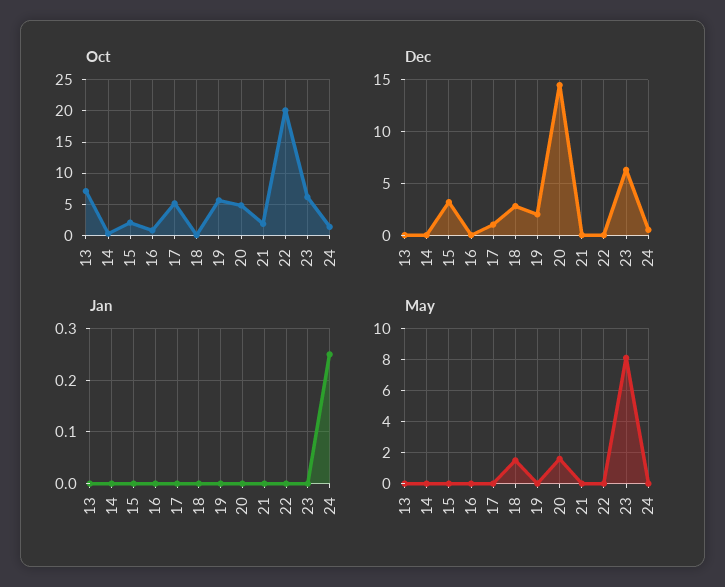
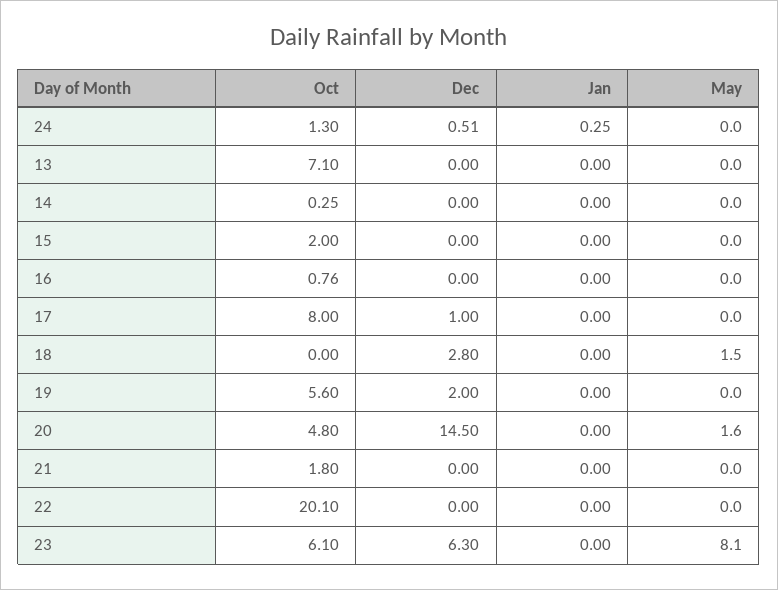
  {
    "Oct": {
      "13": 7.1,
      "14": 0.25,
      "15": 2,
      "16": 0.76,
-     "17": 5,
+     "17": 8,
      "18": 0,
      "19": 5.6,
      "20": 4.8,
      "21": 1.8,
      "22": 20.1,
      "23": 6.1,
      "24": 1.3
    },
    "Dec": {
      "13": 0,
      "14": 0,
-     "15": 3,
+     "15": 0,
      "16": 0,
      "17": 1,
      "18": 2.8,
      "19": 2,
      "20": 14.5,
      "21": 0,
      "22": 0,
      "23": 6.3,
      "24": 0.51
    },
    "Jan": {
      "13": 0,
      "14": 0,
      "15": 0,
      "16": 0,
      "17": 0,
      "18": 0,
      "19": 0,
      "20": 0,
      "21": 0,
      "22": 0,
      "23": 0,
      "24": 0.25
    },
    "May": {
      "13": 0,
      "14": 0,
      "15": 0,
      "16": 0,
      "17": 0,
      "18": 1.5,
      "19": 0,
      "20": 1.6,
      "21": 0,
      "22": 0,
      "23": 8.1,
      "24": 0
    }
  }

